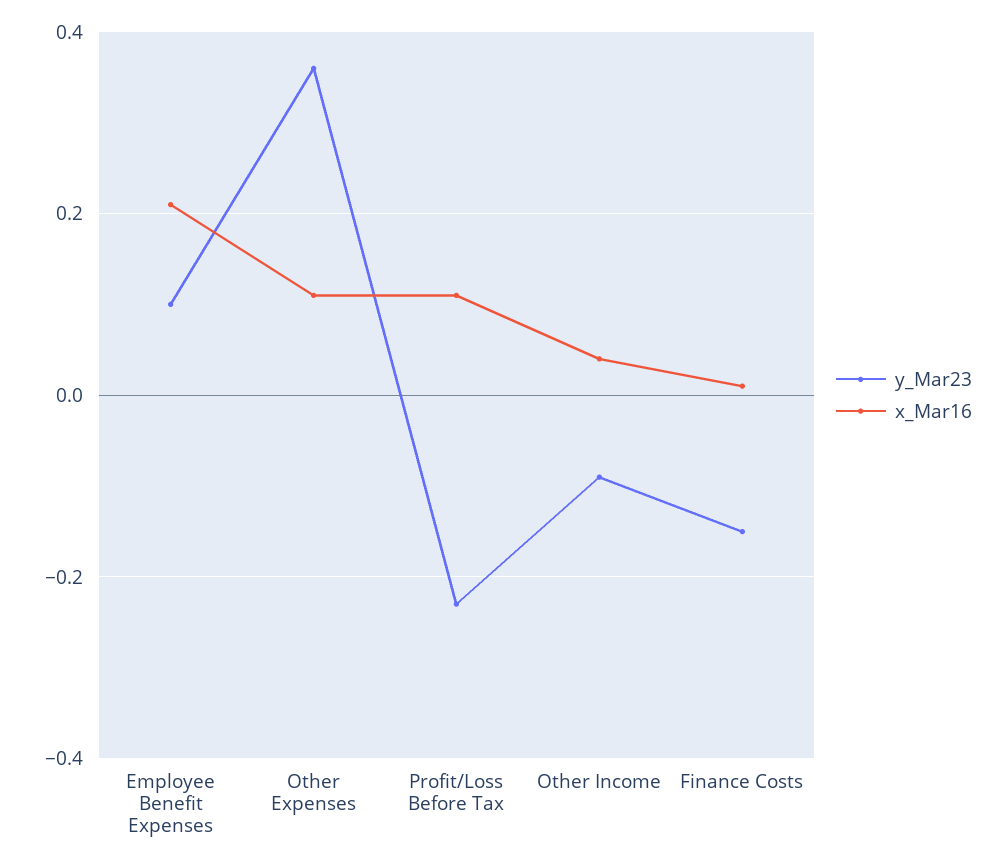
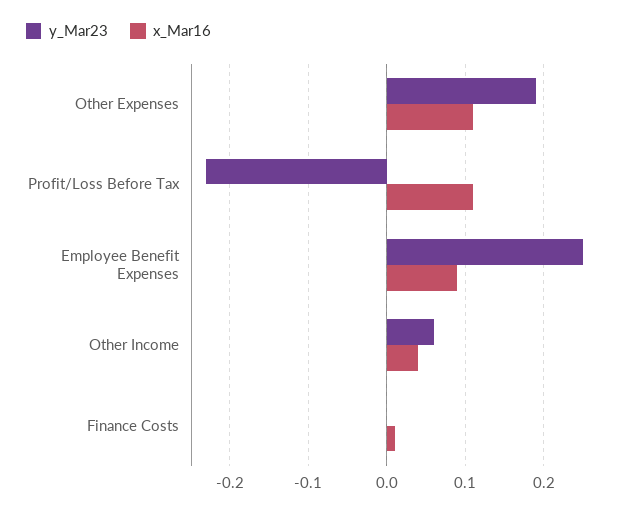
  {
    "y_Mar23": {
-     "Employee Benefit Expenses": 0.1,
+     "Employee Benefit Expenses": 0.25,
-     "Other Expenses": 0.35,
+     "Other Expenses": 0.19,
      "Profit/Loss Before Tax": -0.23,
-     "Other Income": -0.1,
+     "Other Income": 0.06,
-     "Finance Costs": -0.15
+     "Finance Costs": 0
    },
    "x_Mar16": {
-     "Employee Benefit Expenses": 0.2,
+     "Employee Benefit Expenses": 0.09,
      "Other Expenses": 0.11,
      "Profit/Loss Before Tax": 0.11,
      "Other Income": 0.04,
      "Finance Costs": 0.01
    }
  }

